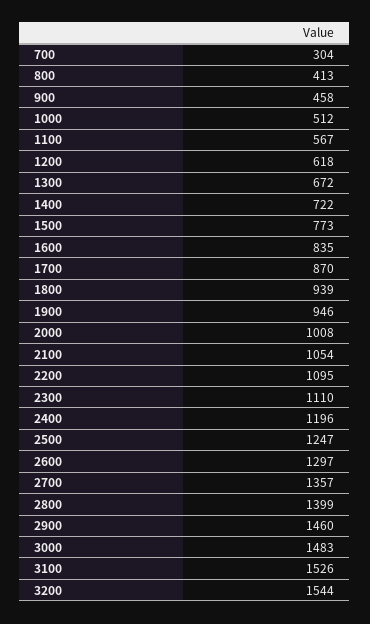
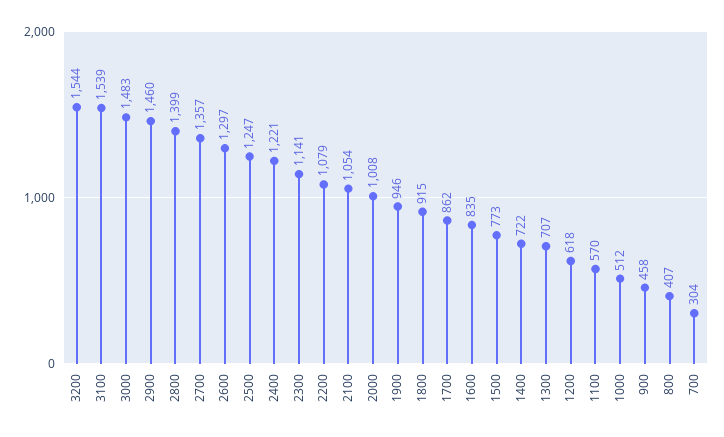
  {
    "700": 304,
-   "800": 413,
+   "800": 407,
    "900": 458,
    "1000": 512,
-   "1100": 567,
+   "1100": 570,
    "1200": 618,
-   "1300": 672,
+   "1300": 707,
    "1400": 722,
    "1500": 773,
    "1600": 835,
-   "1700": 870,
+   "1700": 862,
-   "1800": 939,
+   "1800": 915,
    "1900": 946,
    "2000": 1008,
    "2100": 1054,
-   "2200": 1095,
+   "2200": 1079,
-   "2300": 1110,
+   "2300": 1141,
-   "2400": 1196,
+   "2400": 1221,
    "2500": 1247,
    "2600": 1297,
    "2700": 1357,
    "2800": 1399,
    "2900": 1460,
    "3000": 1483,
-   "3100": 1526,
+   "3100": 1539,
    "3200": 1544
  }

